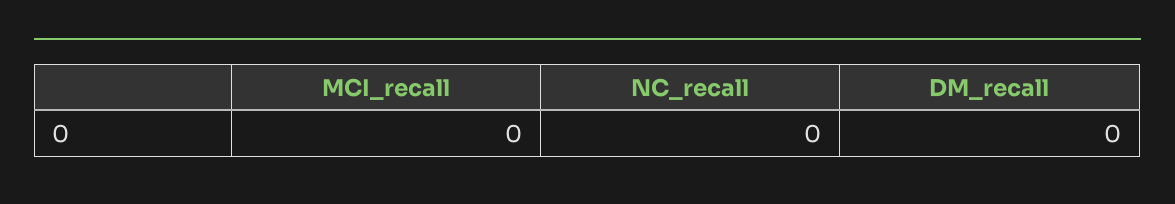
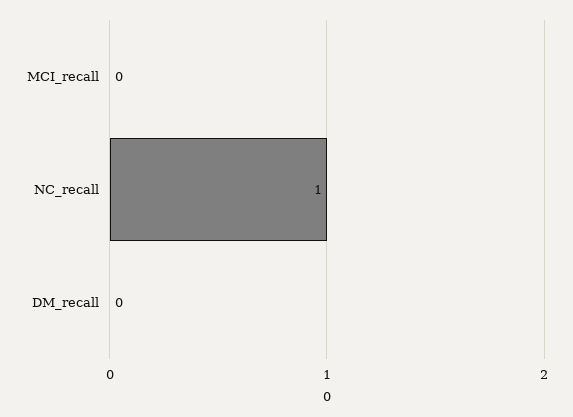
  {
    "MCI_recall": 0,
-   "NC_recall": 0,
+   "NC_recall": 1,
    "DM_recall": 0
  }

